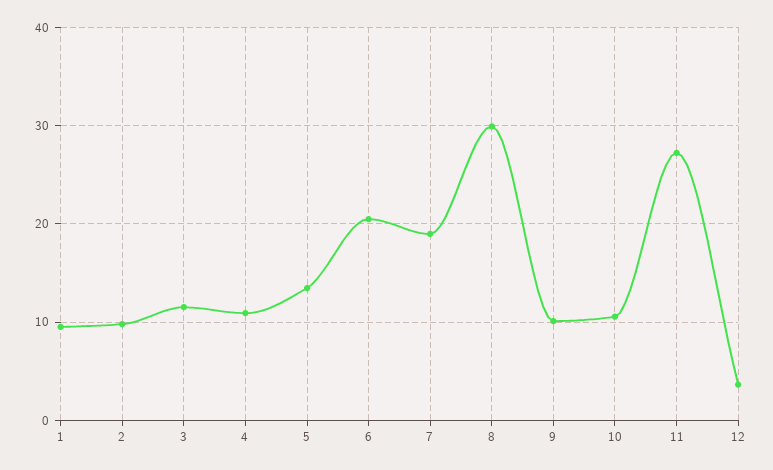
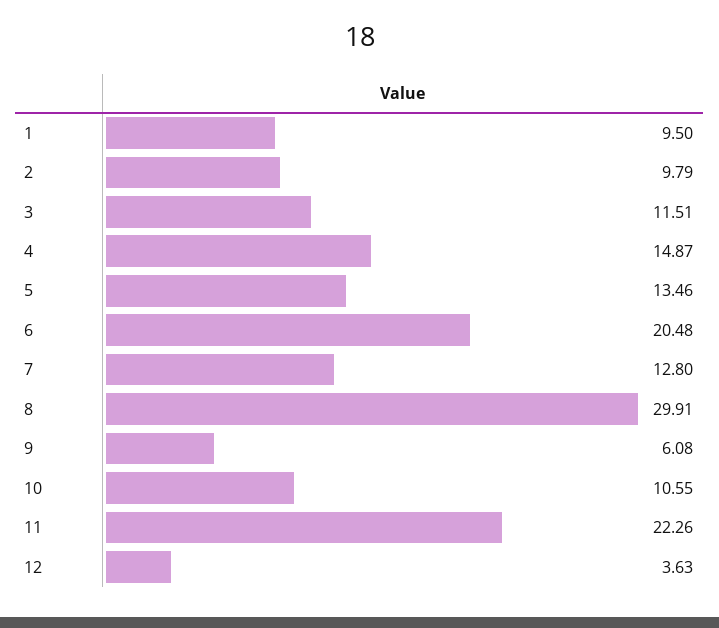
  {
    "1": 9.5,
    "2": 9.79,
    "3": 11.51,
-   "4": 11,
+   "4": 14.87,
    "5": 13.46,
    "6": 20.48,
-   "7": 19,
+   "7": 12.8,
    "8": 29.91,
-   "9": 10,
+   "9": 6.08,
    "10": 10.55,
-   "11": 27,
+   "11": 22.26,
    "12": 3.63
  }

